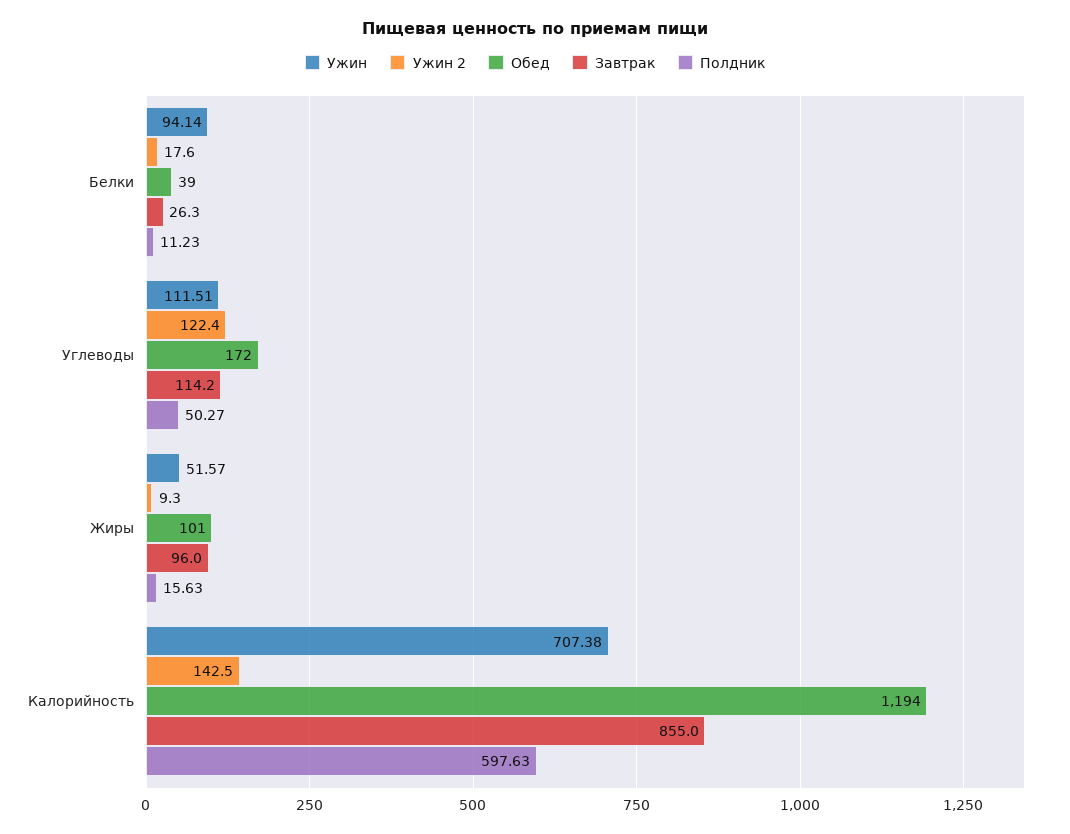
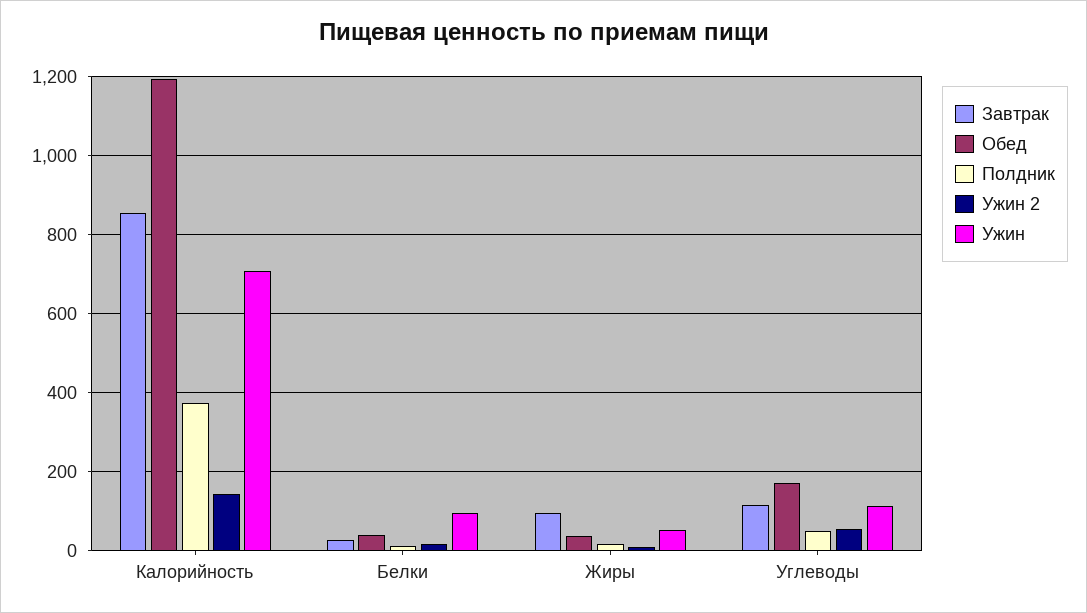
  {
    "Ужин": {
      "Белки": 94.14,
      "Углеводы": 111.51,
      "Жиры": 51.57,
      "Калорийность": 707.38
    },
    "Ужин 2": {
      "Белки": 17.6,
-     "Углеводы": 122.4,
+     "Углеводы": 60,
      "Жиры": 9.3,
      "Калорийность": 142.5
    },
    "Обед": {
      "Белки": 39,
      "Углеводы": 172,
-     "Жиры": 101,
+     "Жиры": 40,
      "Калорийность": 1194
    },
    "Завтрак": {
      "Белки": 26.3,
      "Углеводы": 114.2,
      "Жиры": 96,
      "Калорийность": 855
    },
    "Полдник": {
      "Белки": 11.23,
      "Углеводы": 50.27,
      "Жиры": 15.63,
-     "Калорийность": 597.63
+     "Калорийность": 380
    }
  }

